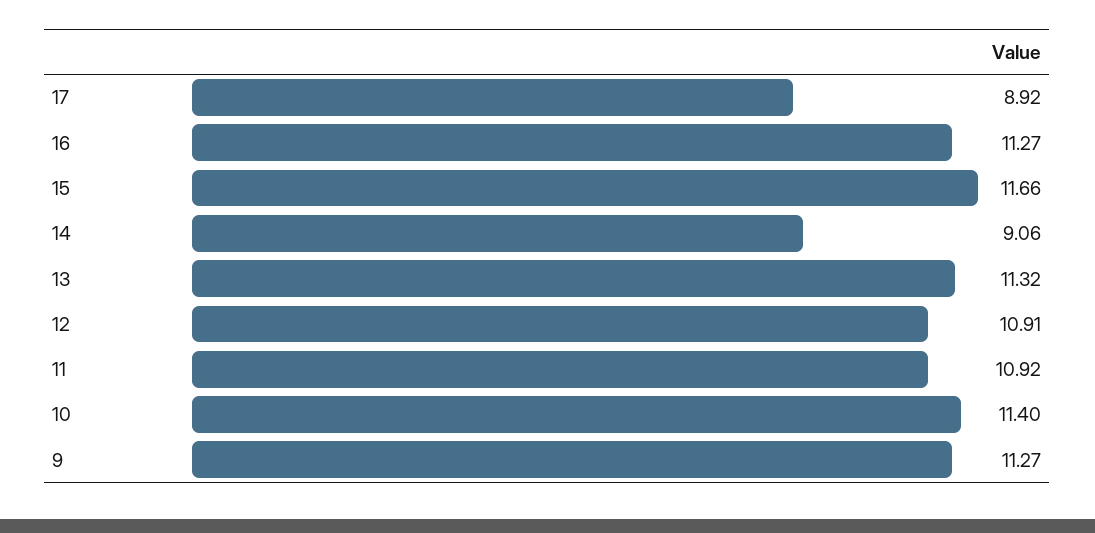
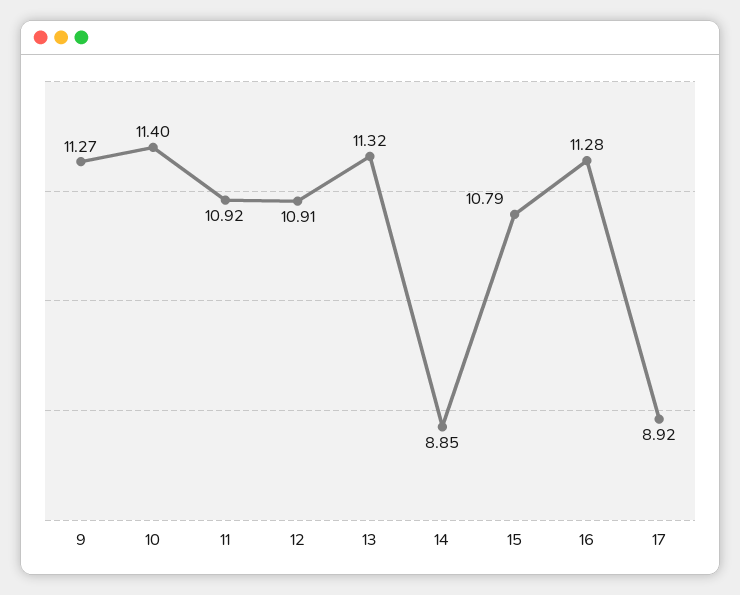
  {
    "17": 8.92,
-   "16": 11.27,
+   "16": 11.28,
-   "15": 11.66,
+   "15": 10.79,
-   "14": 9.06,
+   "14": 8.85,
    "13": 11.32,
    "12": 10.91,
    "11": 10.92,
    "10": 11.4,
    "9": 11.27
  }

